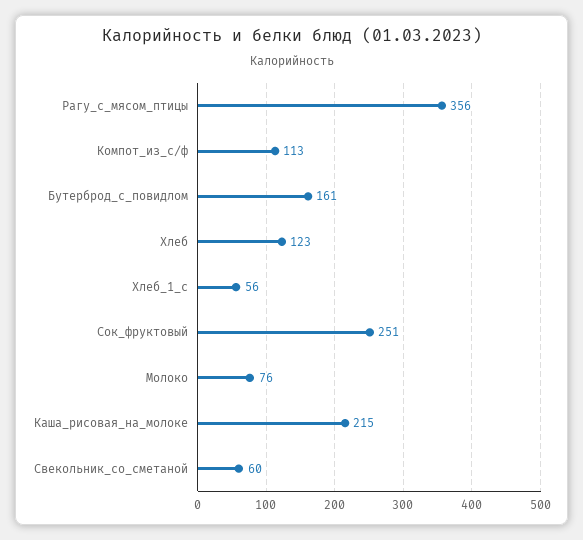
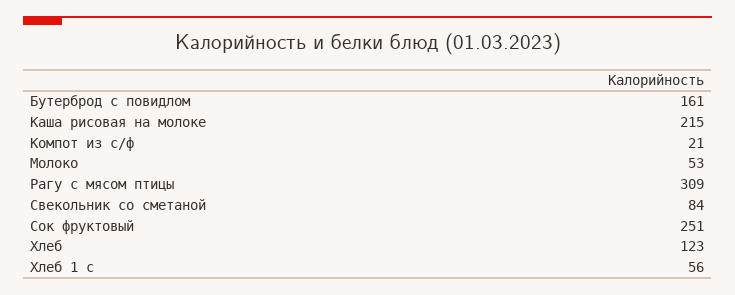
  {
-   "Рагу_с_мясом_птицы": 356,
+   "Рагу_с_мясом_птицы": 309,
-   "Компот_из_с/ф": 113,
+   "Компот_из_с/ф": 21,
    "Бутерброд_с_повидлом": 161,
    "Хлеб": 123,
    "Хлеб_1_с": 56,
    "Сок_фруктовый": 251,
-   "Молоко": 76,
+   "Молоко": 53,
    "Каша_рисовая_на_молоке": 215,
-   "Свекольник_со_сметаной": 60
+   "Свекольник_со_сметаной": 84
  }

